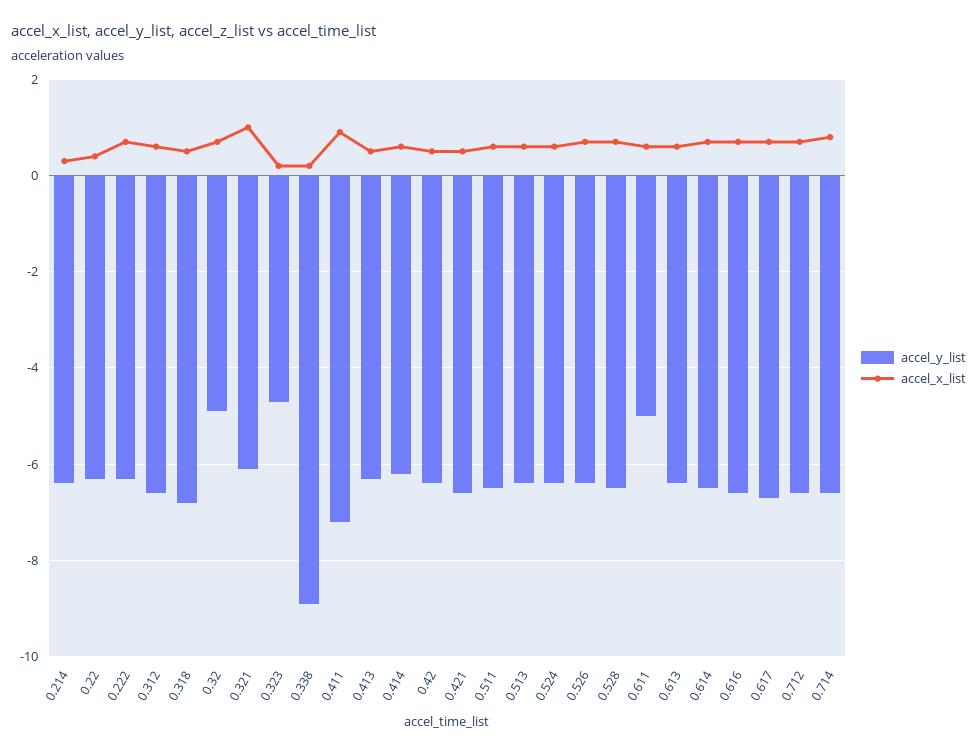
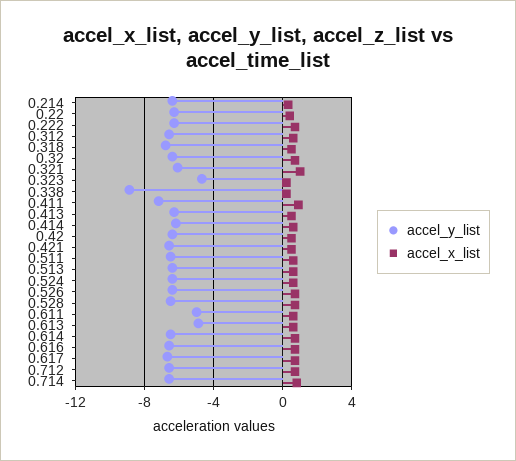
  {
    "accel_y_list": {
      "0.214": -6.5,
      "0.22": -6.5,
      "0.222": -6.5,
      "0.312": -6.5,
      "0.318": -7,
-     "0.32": -5,
+     "0.32": -6.5,
      "0.321": -6,
      "0.323": -4.5,
      "0.338": -9,
      "0.411": -7,
      "0.413": -6.5,
      "0.414": -6,
      "0.42": -6.5,
      "0.421": -6.5,
      "0.511": -6.5,
      "0.513": -6.5,
      "0.524": -6.5,
      "0.526": -6.5,
      "0.528": -6.5,
      "0.611": -5,
-     "0.613": -6.5,
+     "0.613": -5,
      "0.614": -6.5,
      "0.616": -6.5,
      "0.617": -6.5,
      "0.712": -6.5,
      "0.714": -6.5
    },
    "accel_x_list": {
      "0.214": 0.5,
      "0.22": 0.5,
      "0.222": 0.5,
      "0.312": 0.5,
      "0.318": 0.5,
      "0.32": 0.5,
      "0.321": 1,
      "0.323": 0,
      "0.338": 0,
      "0.411": 1,
      "0.413": 0.5,
      "0.414": 0.5,
      "0.42": 0.5,
      "0.421": 0.5,
      "0.511": 0.5,
      "0.513": 0.5,
      "0.524": 0.5,
      "0.526": 0.5,
      "0.528": 0.5,
      "0.611": 0.5,
      "0.613": 0.5,
      "0.614": 0.5,
      "0.616": 0.5,
      "0.617": 0.5,
      "0.712": 0.5,
      "0.714": 1
    }
  }

